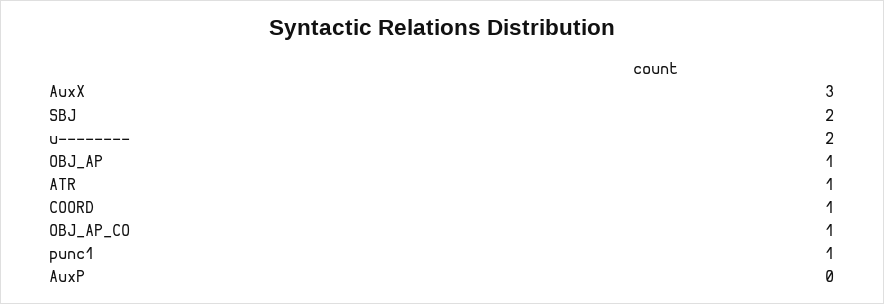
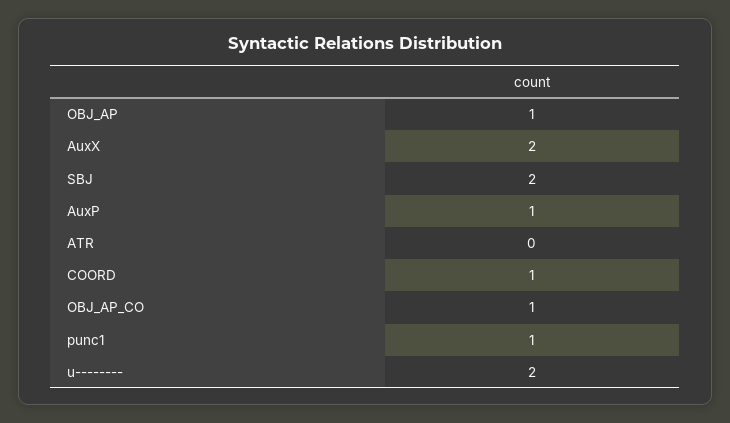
  {
-   "AuxX": 3,
+   "AuxX": 2,
    "SBJ": 2,
    "u--------": 2,
    "OBJ_AP": 1,
-   "ATR": 1,
+   "ATR": 0,
    "COORD": 1,
    "OBJ_AP_CO": 1,
    "punc1": 1,
-   "AuxP": 0
+   "AuxP": 1
  }

